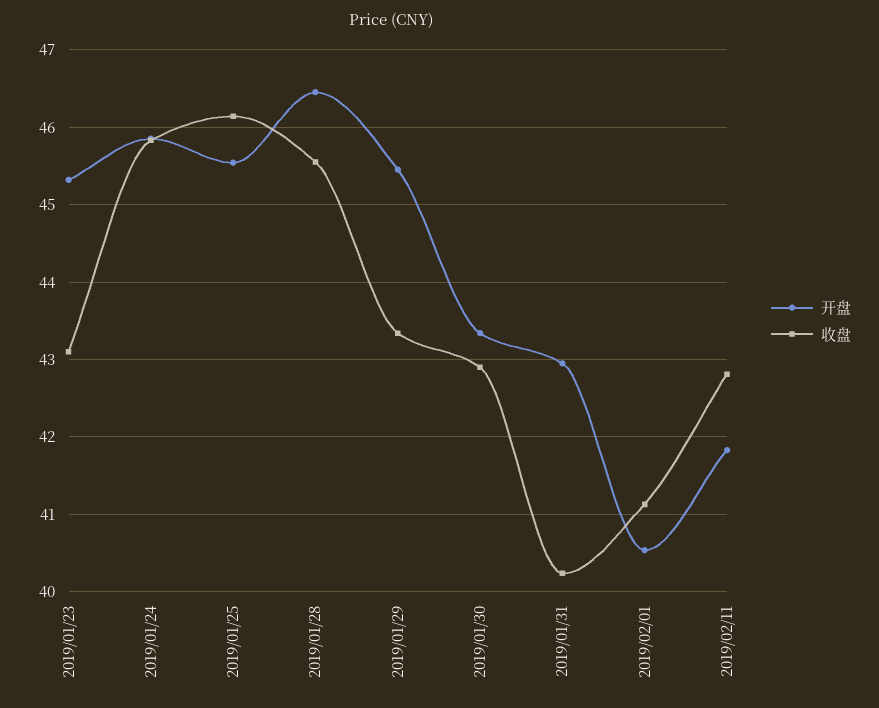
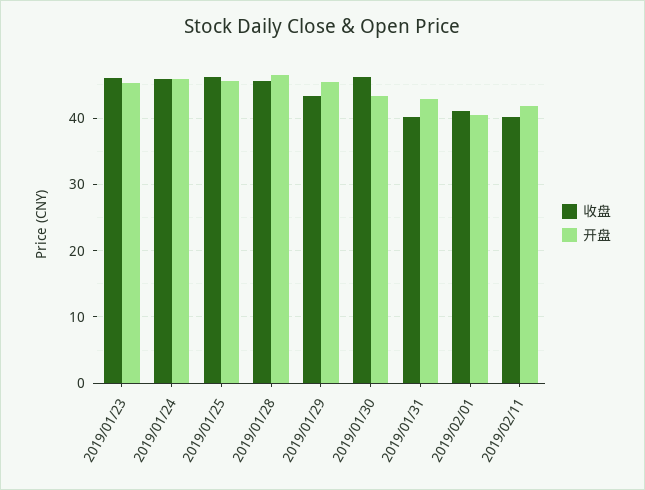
  {
    "开盘": {
      "2019/01/23": 45.3,
      "2019/01/24": 45.9,
      "2019/01/25": 45.5,
      "2019/01/28": 46.5,
      "2019/01/29": 45.5,
      "2019/01/30": 43.3,
      "2019/01/31": 43,
      "2019/02/01": 40.5,
      "2019/02/11": 41.8
    },
    "收盘": {
-     "2019/01/23": 43.1,
+     "2019/01/23": 46,
      "2019/01/24": 45.8,
      "2019/01/25": 46.1,
      "2019/01/28": 45.6,
      "2019/01/29": 43.3,
-     "2019/01/30": 42.9,
+     "2019/01/30": 46,
      "2019/01/31": 40.2,
      "2019/02/01": 41.1,
-     "2019/02/11": 42.8
+     "2019/02/11": 40
    }
  }

